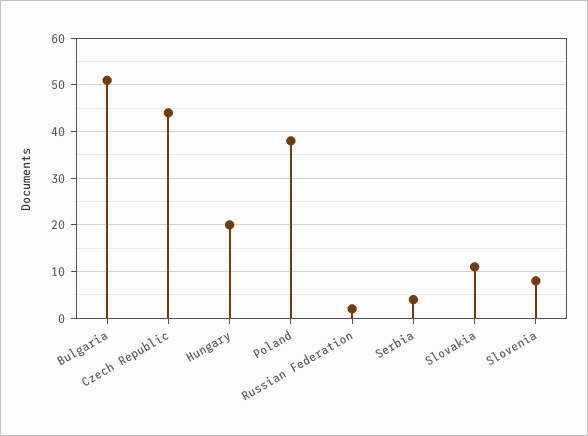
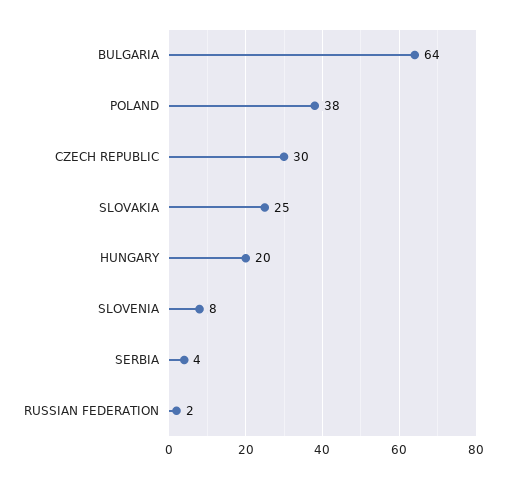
  {
-   "Bulgaria": 50,
+   "Bulgaria": 64,
-   "Czech Republic": 45,
+   "Czech Republic": 30,
    "Hungary": 20,
    "Poland": 38,
    "Russian Federation": 2,
    "Serbia": 4,
-   "Slovakia": 10,
+   "Slovakia": 25,
    "Slovenia": 8
  }

